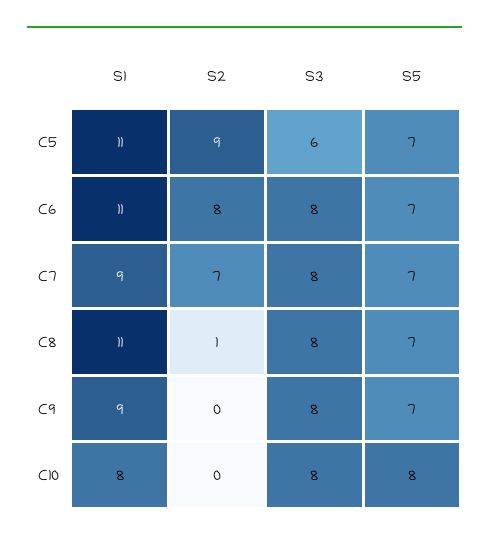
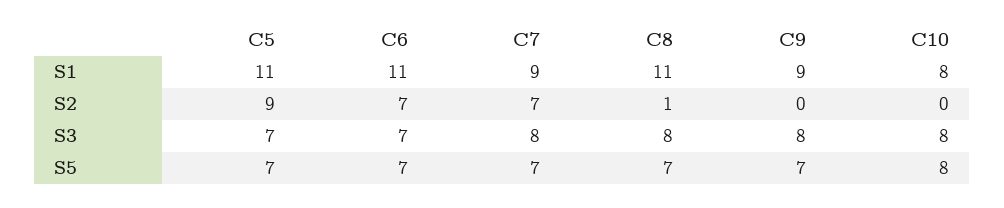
  {
    "S1": {
      "C5": 11,
      "C6": 11,
      "C7": 9,
      "C8": 11,
      "C9": 9,
      "C10": 8
    },
    "S2": {
      "C5": 9,
-     "C6": 8,
+     "C6": 7,
      "C7": 7,
      "C8": 1,
      "C9": 0,
      "C10": 0
    },
    "S3": {
-     "C5": 6,
+     "C5": 7,
-     "C6": 8,
+     "C6": 7,
      "C7": 8,
      "C8": 8,
      "C9": 8,
      "C10": 8
    },
    "S5": {
      "C5": 7,
      "C6": 7,
      "C7": 7,
      "C8": 7,
      "C9": 7,
      "C10": 8
    }
  }

